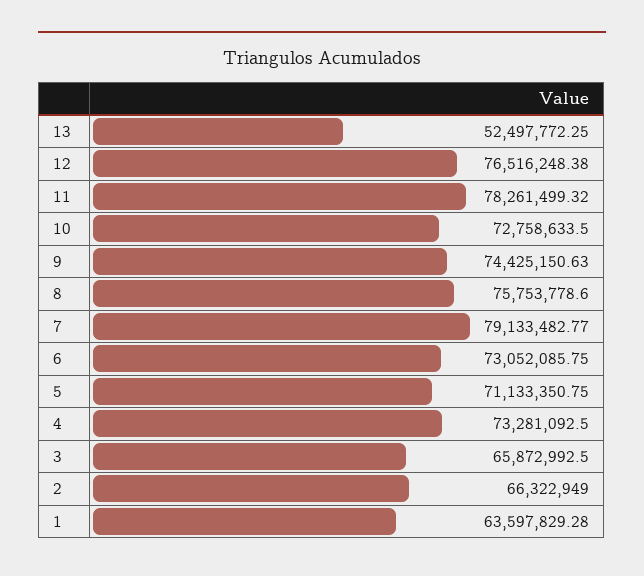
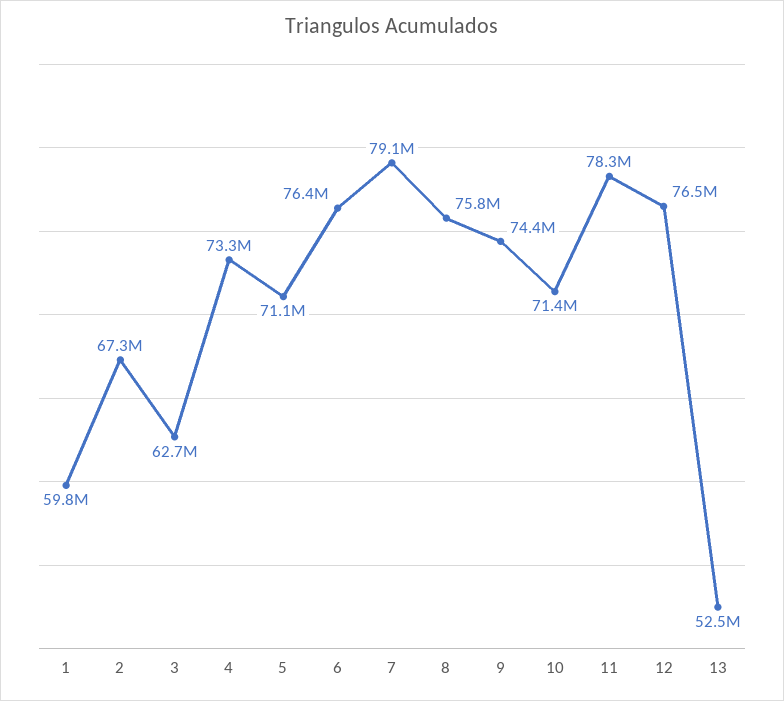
  {
    "13": 52497772.25,
    "12": 76516248.38,
    "11": 78261499.32,
-   "10": 72758633.5,
+   "10": 71400000,
    "9": 74425150.63,
    "8": 75753778.6,
    "7": 79133482.77,
-   "6": 73052085.75,
+   "6": 76400000,
    "5": 71133350.75,
    "4": 73281092.5,
-   "3": 65872992.5,
+   "3": 62700000,
-   "2": 66322949,
+   "2": 67300000,
-   "1": 63597829.28
+   "1": 59800000
  }

